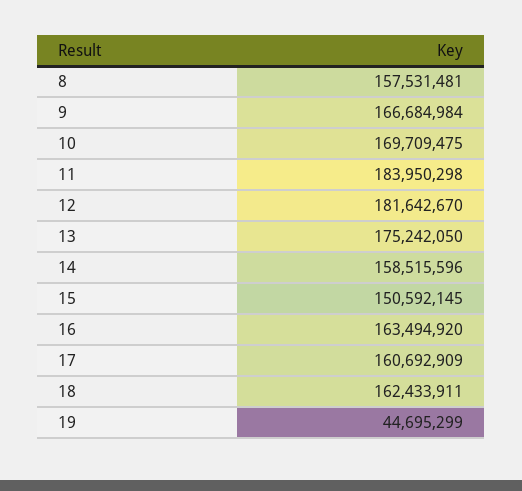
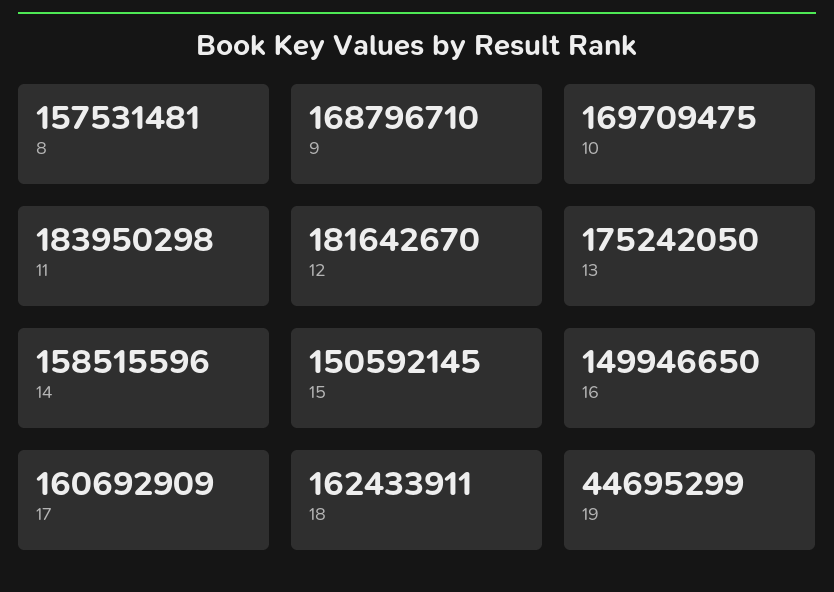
  {
    "8": 157531481,
-   "9": 166684984,
+   "9": 168796710,
    "10": 169709475,
    "11": 183950298,
    "12": 181642670,
    "13": 175242050,
    "14": 158515596,
    "15": 150592145,
-   "16": 163494920,
+   "16": 149946650,
    "17": 160692909,
    "18": 162433911,
    "19": 44695299
  }

